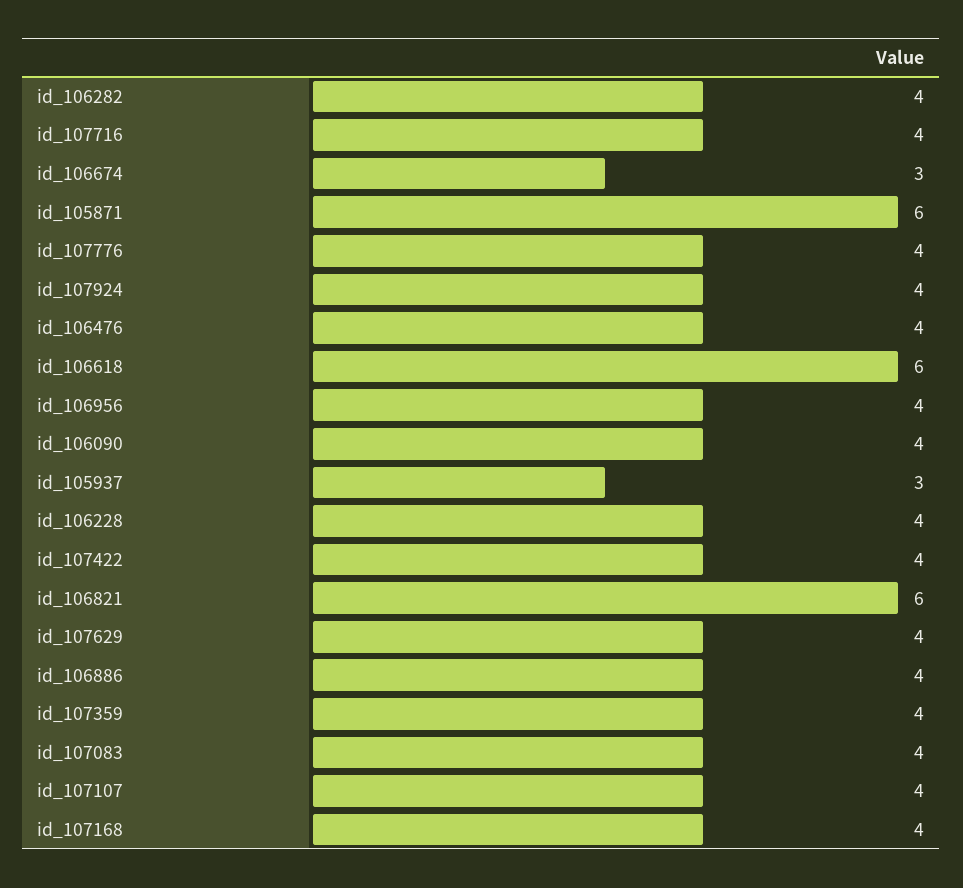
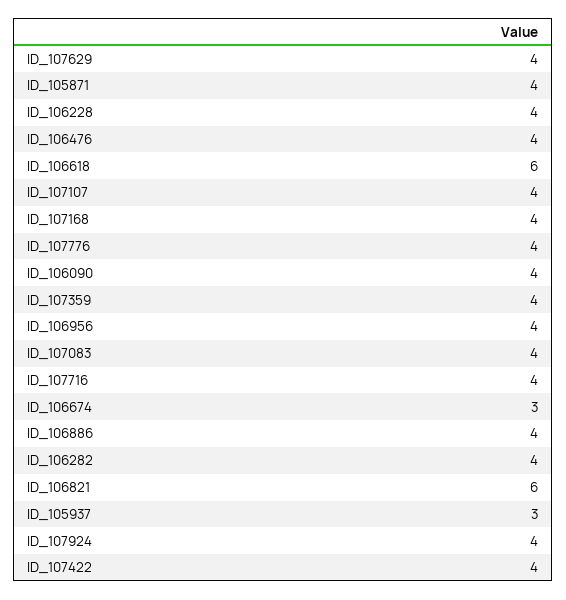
  {
    "id_106282": 4,
    "id_107716": 4,
    "id_106674": 3,
-   "id_105871": 6,
+   "id_105871": 4,
    "id_107776": 4,
    "id_107924": 4,
    "id_106476": 4,
    "id_106618": 6,
    "id_106956": 4,
    "id_106090": 4,
    "id_105937": 3,
    "id_106228": 4,
    "id_107422": 4,
    "id_106821": 6,
    "id_107629": 4,
    "id_106886": 4,
    "id_107359": 4,
    "id_107083": 4,
    "id_107107": 4,
    "id_107168": 4
  }

